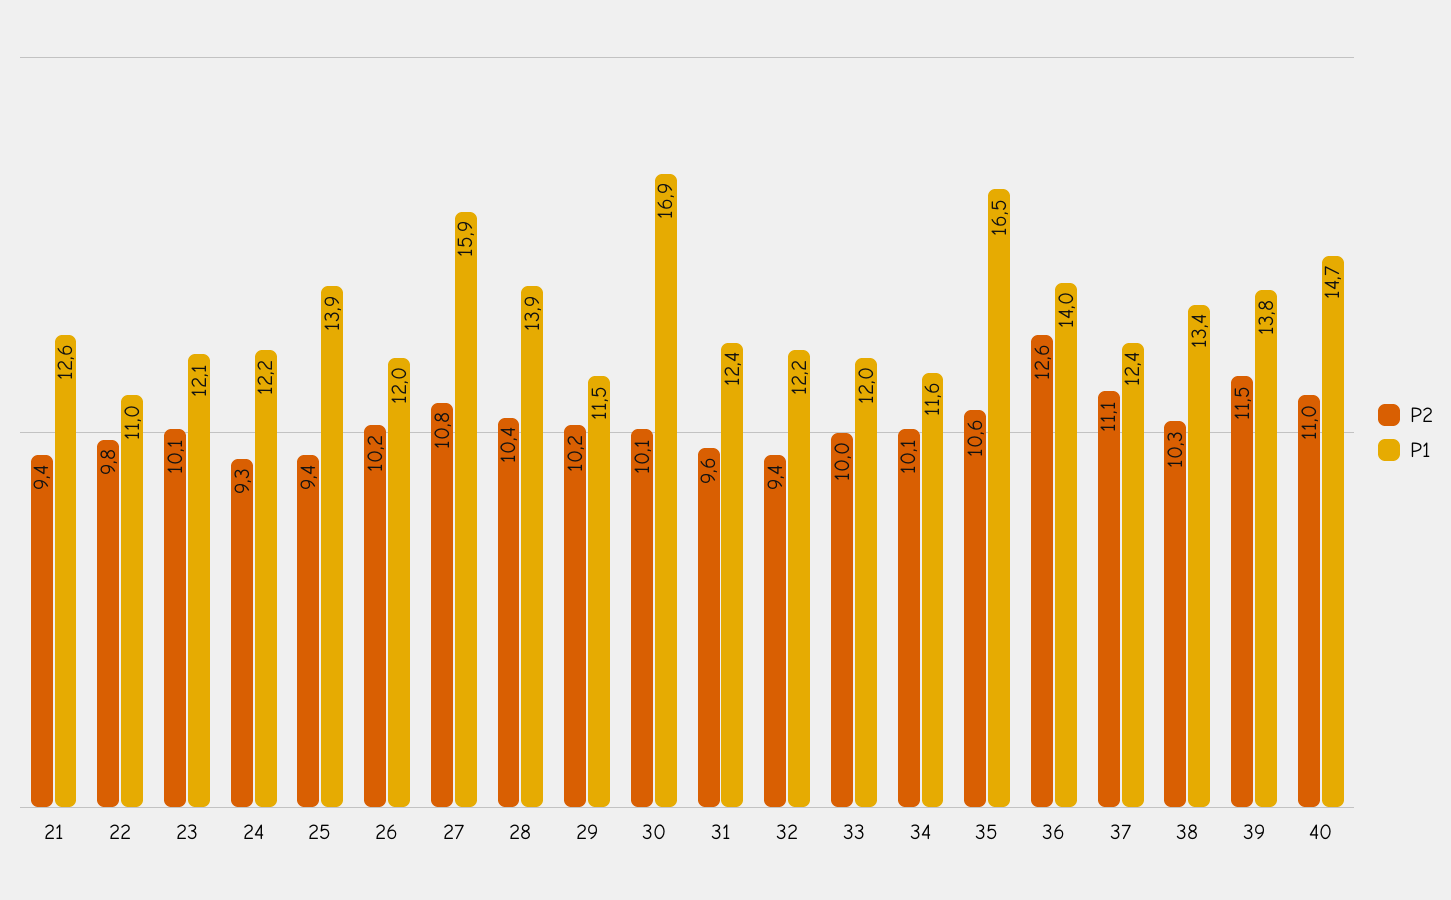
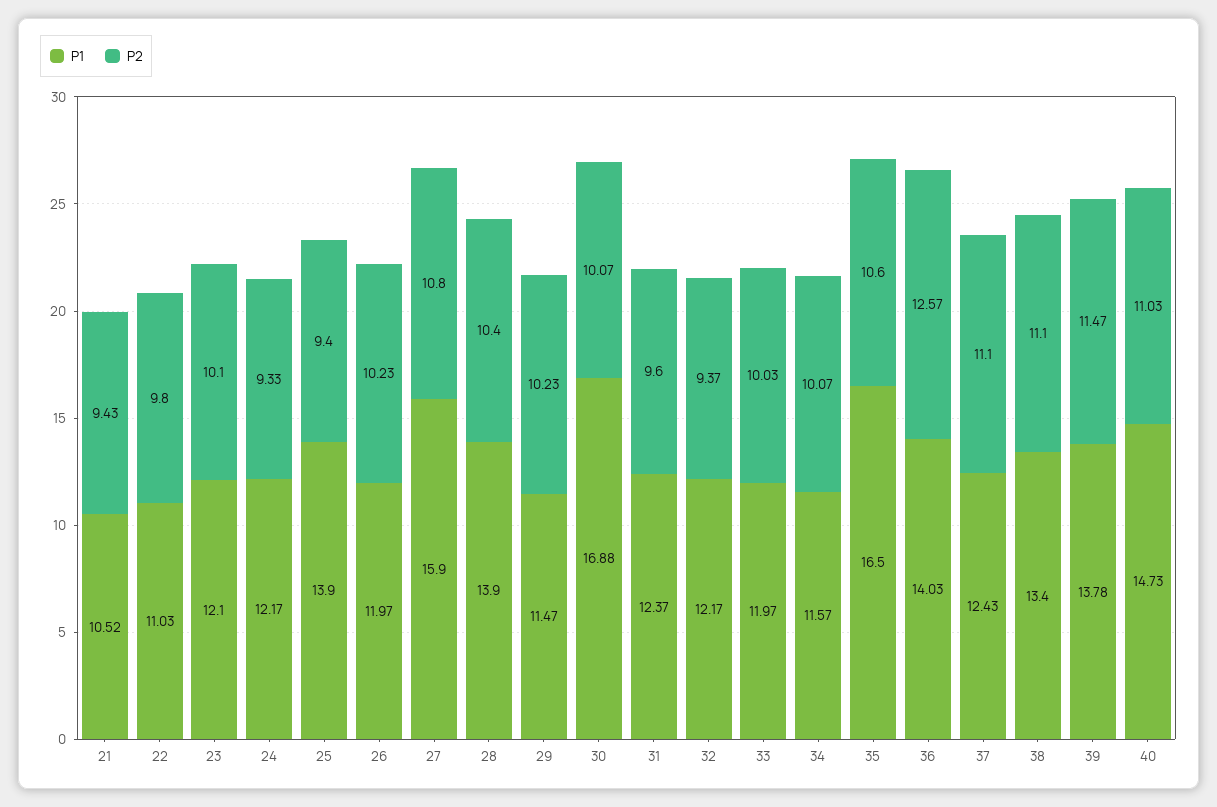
  {
    "P2": {
      "21": 9.43,
      "22": 9.8,
      "23": 10.1,
      "24": 9.33,
      "25": 9.4,
      "26": 10.23,
      "27": 10.8,
      "28": 10.4,
      "29": 10.23,
      "30": 10.07,
      "31": 9.6,
      "32": 9.37,
      "33": 10.03,
      "34": 10.07,
      "35": 10.6,
      "36": 12.57,
      "37": 11.1,
-     "38": 10.3,
+     "38": 11.1,
      "39": 11.47,
      "40": 11.03
    },
    "P1": {
-     "21": 12.6,
+     "21": 10.52,
      "22": 11.03,
      "23": 12.1,
      "24": 12.17,
      "25": 13.9,
      "26": 11.97,
      "27": 15.9,
      "28": 13.9,
      "29": 11.47,
      "30": 16.88,
      "31": 12.37,
      "32": 12.17,
      "33": 11.97,
      "34": 11.57,
      "35": 16.5,
      "36": 14.03,
      "37": 12.43,
      "38": 13.4,
      "39": 13.78,
      "40": 14.73
    }
  }

